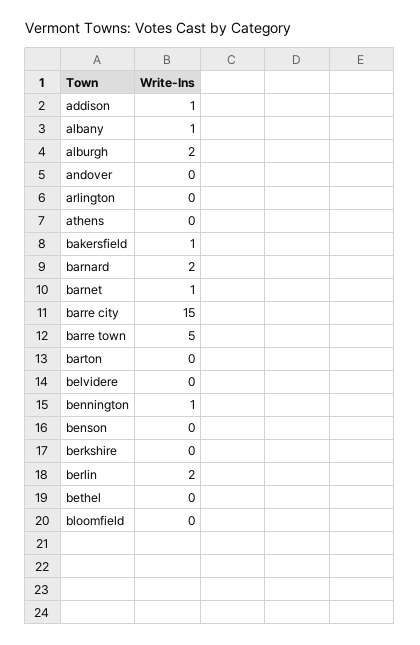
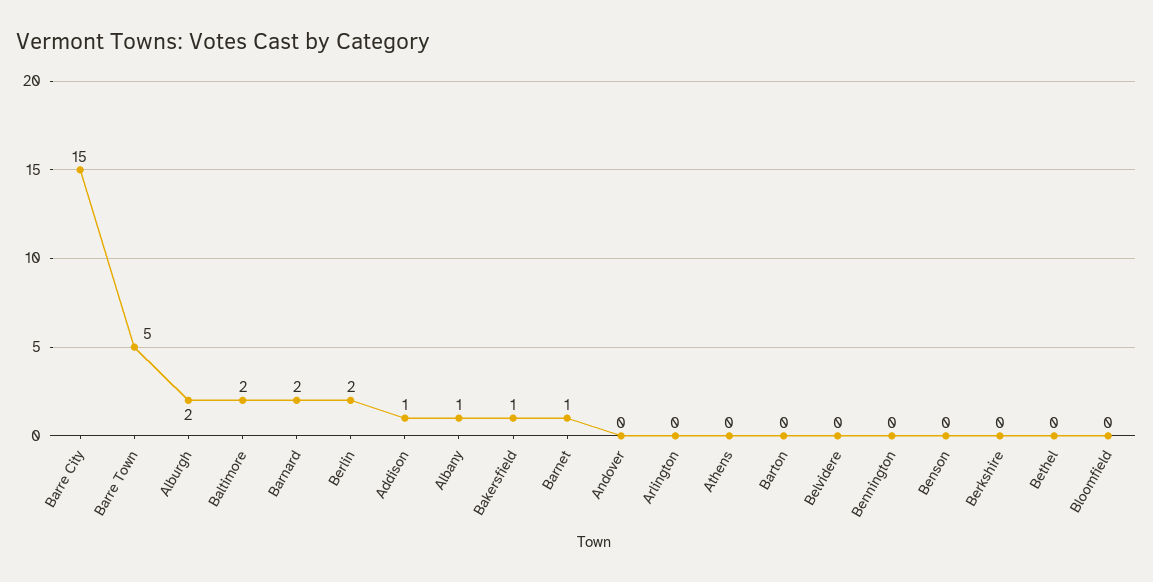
  {
    "addison": 1,
    "albany": 1,
    "alburgh": 2,
    "andover": 0,
    "arlington": 0,
    "athens": 0,
    "bakersfield": 1,
    "barnard": 2,
    "barnet": 1,
    "barre city": 15,
    "barre town": 5,
    "barton": 0,
    "belvidere": 0,
-   "bennington": 1,
+   "bennington": 0,
    "benson": 0,
    "berkshire": 0,
    "berlin": 2,
    "bethel": 0,
-   "bloomfield": 0
+   "bloomfield": 0,
+   "Baltimore": 2
  }

